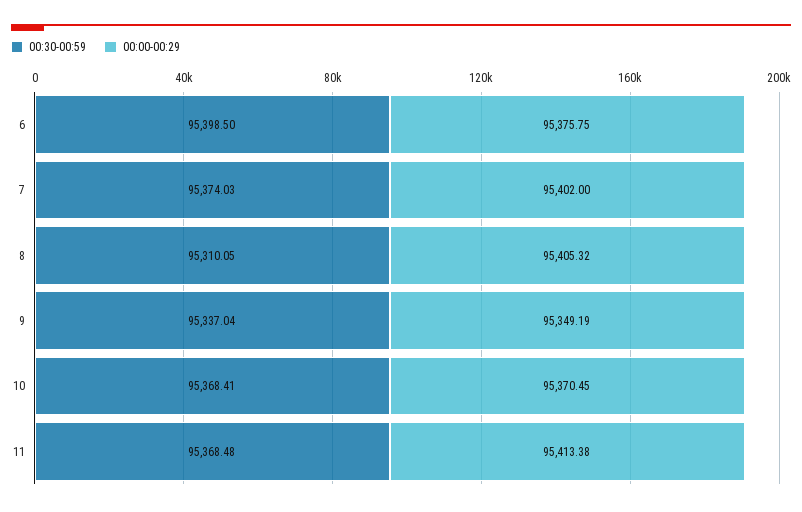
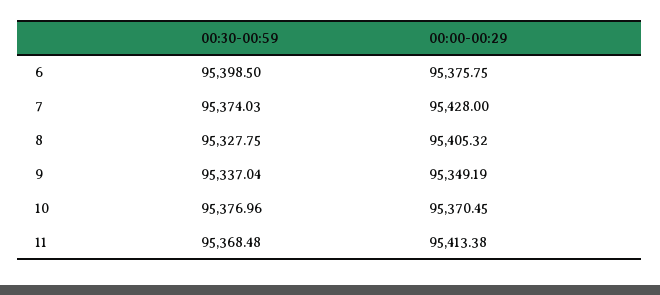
  {
    "00:30-00:59": {
      "6": 95398.5,
      "7": 95374.03,
-     "8": 95310.05,
+     "8": 95327.75,
      "9": 95337.04,
-     "10": 95368.41,
+     "10": 95376.96,
      "11": 95368.48
    },
    "00:00-00:29": {
      "6": 95375.75,
-     "7": 95402,
+     "7": 95428,
      "8": 95405.32,
      "9": 95349.19,
      "10": 95370.45,
      "11": 95413.38
    }
  }

